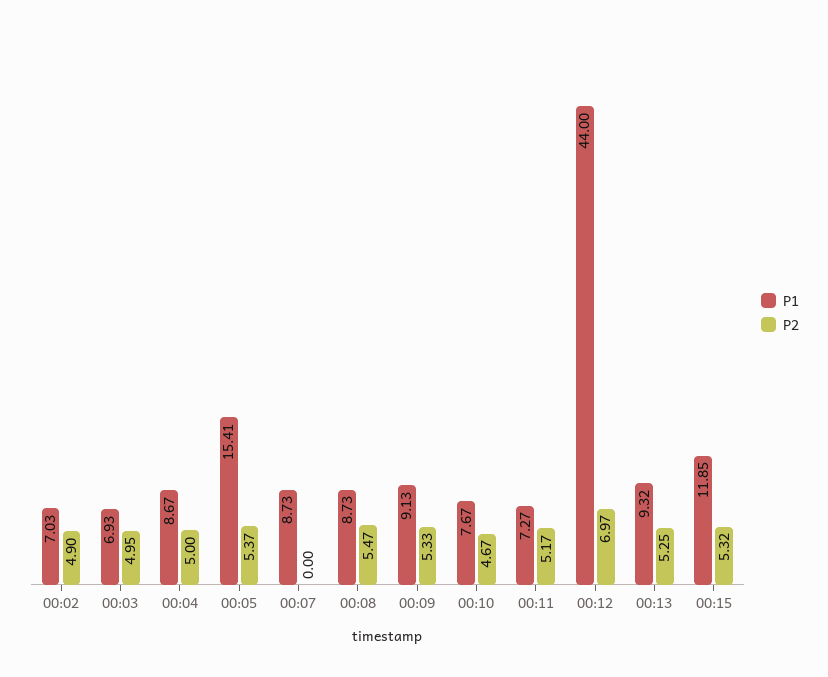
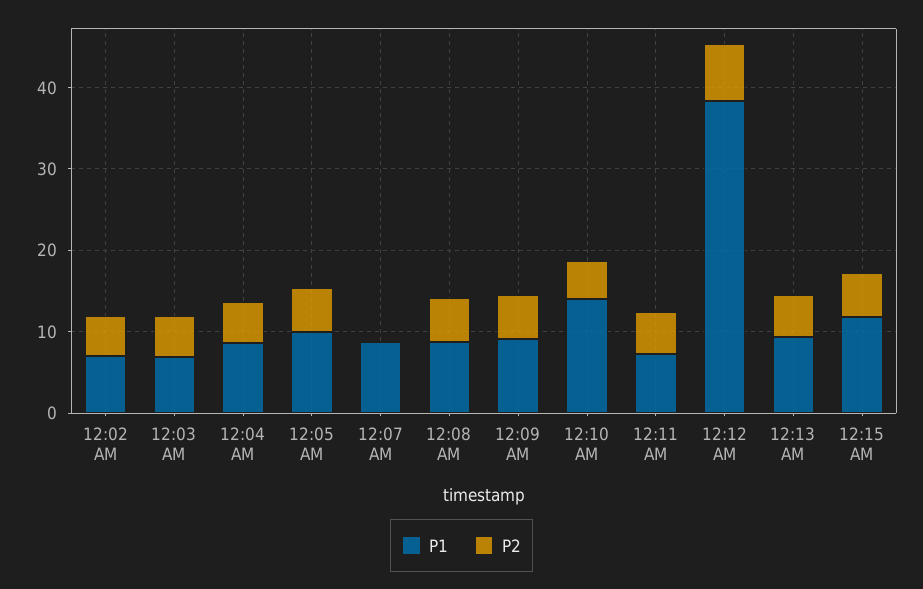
  {
    "P1": {
      "00:02": 7.03,
      "00:03": 6.93,
      "00:04": 8.67,
-     "00:05": 15.41,
+     "00:05": 10,
      "00:07": 8.73,
      "00:08": 8.73,
      "00:09": 9.13,
-     "00:10": 7.67,
+     "00:10": 14,
      "00:11": 7.27,
-     "00:12": 44,
+     "00:12": 38,
      "00:13": 9.32,
      "00:15": 11.85
    },
    "P2": {
      "00:02": 4.9,
      "00:03": 4.95,
      "00:04": 5,
      "00:05": 5.37,
      "00:07": 0,
      "00:08": 5.47,
      "00:09": 5.33,
      "00:10": 4.67,
      "00:11": 5.17,
      "00:12": 6.97,
      "00:13": 5.25,
      "00:15": 5.32
    }
  }

